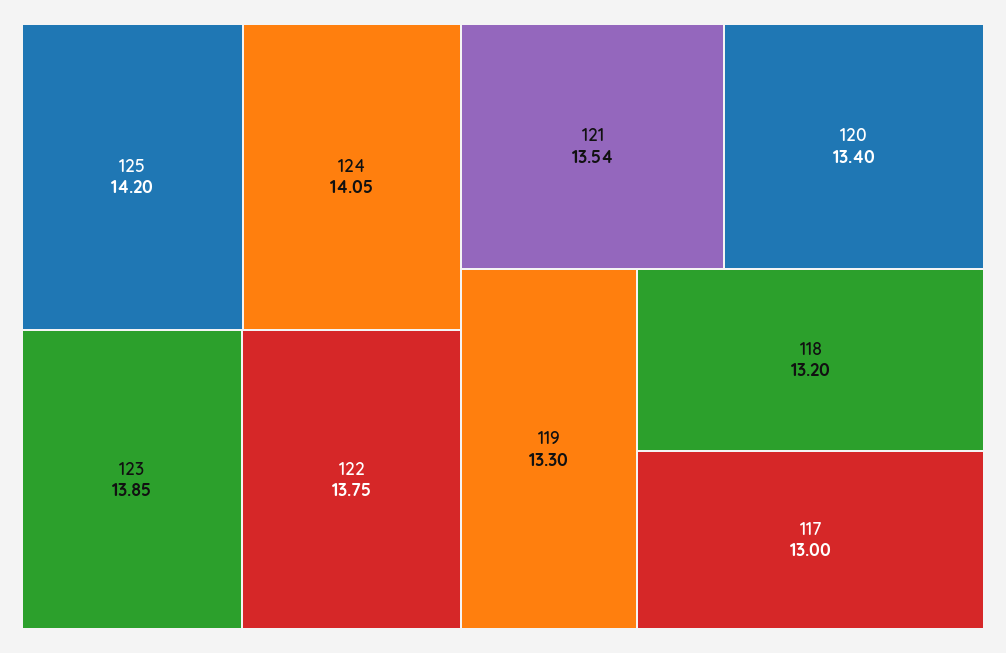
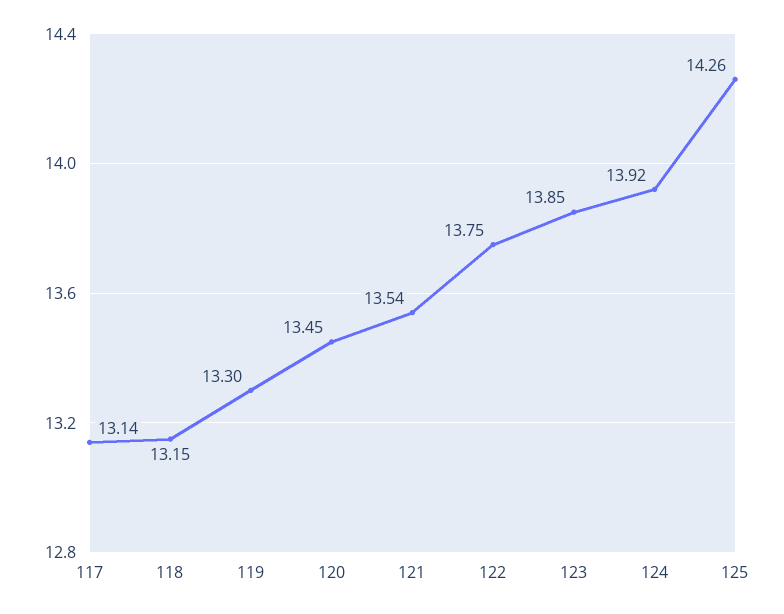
  {
-   "125": 14.2,
+   "125": 14.26,
-   "124": 14.05,
+   "124": 13.92,
    "123": 13.85,
    "122": 13.75,
    "121": 13.54,
-   "120": 13.4,
+   "120": 13.45,
    "119": 13.3,
-   "118": 13.2,
+   "118": 13.15,
-   "117": 13
+   "117": 13.14
  }

